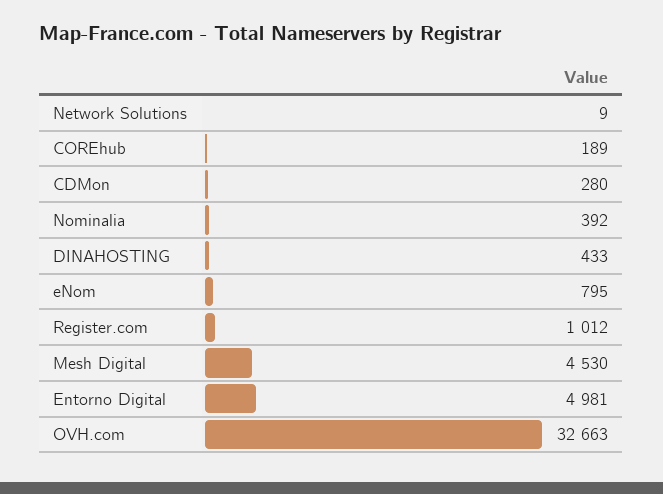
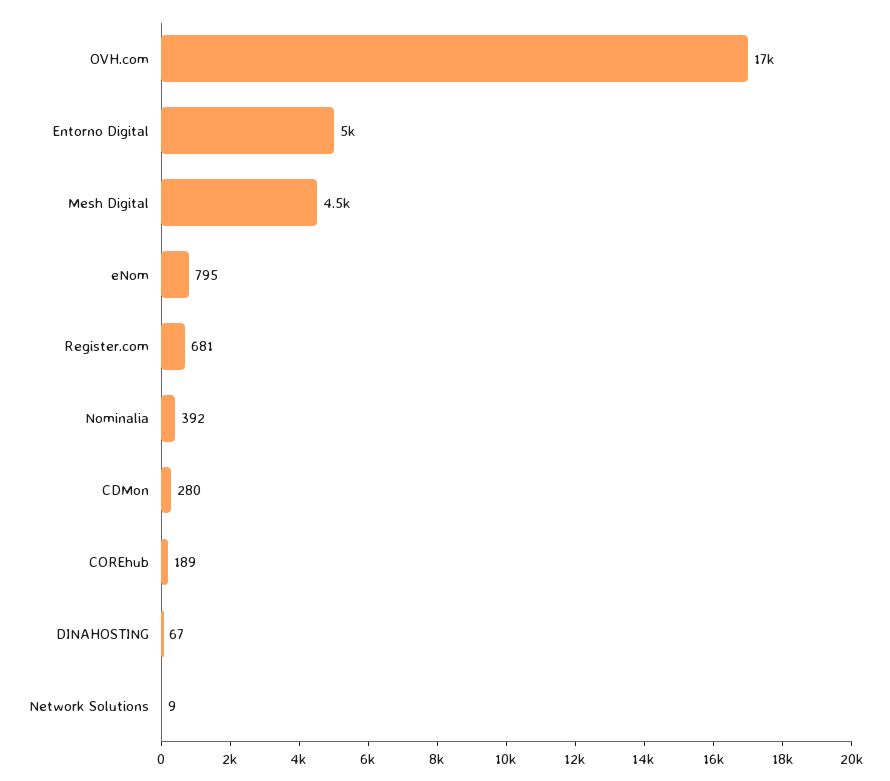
  {
    "Network Solutions": 9,
    "COREhub": 189,
    "CDMon": 280,
    "Nominalia": 392,
-   "DINAHOSTING": 433,
+   "DINAHOSTING": 67,
    "eNom": 795,
-   "Register.com": 1012,
+   "Register.com": 681,
    "Mesh Digital": 4530,
    "Entorno Digital": 4981,
-   "OVH.com": 32663
+   "OVH.com": 17000
  }

